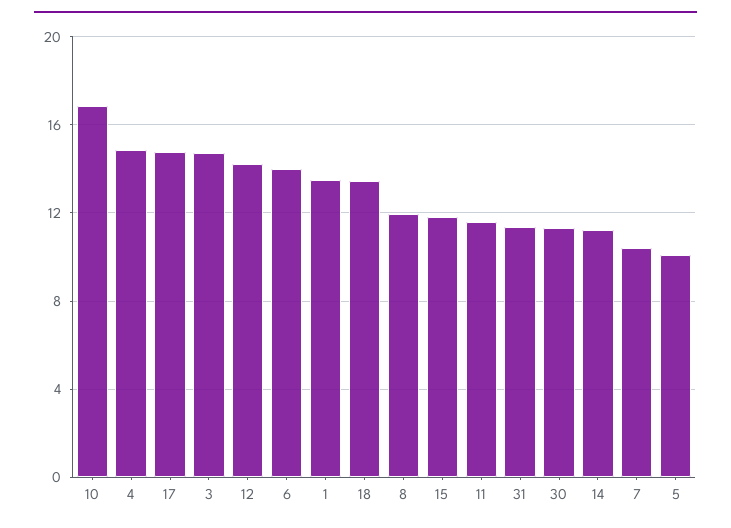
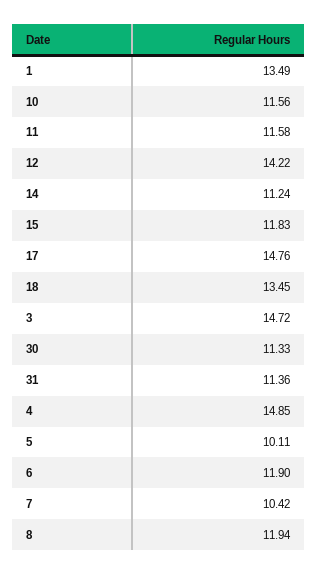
  {
-   "10": 17,
+   "10": 11.56,
    "4": 14.85,
    "17": 14.76,
    "3": 14.72,
    "12": 14.22,
-   "6": 14,
+   "6": 11.9,
    "1": 13.49,
    "18": 13.45,
    "8": 11.94,
    "15": 11.83,
    "11": 11.58,
    "31": 11.36,
    "30": 11.33,
    "14": 11.24,
    "7": 10.42,
    "5": 10.11
  }

